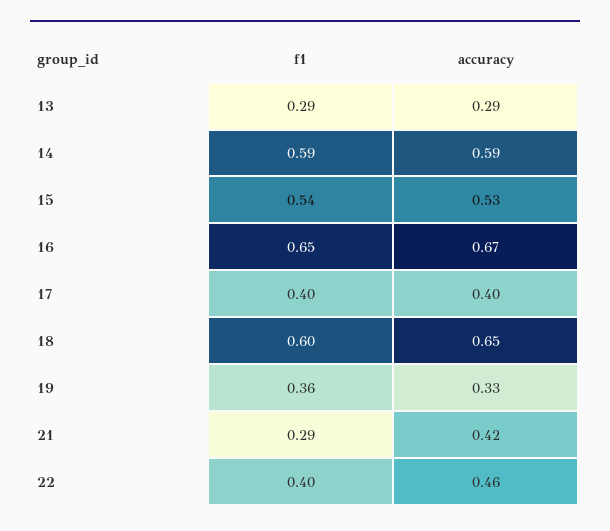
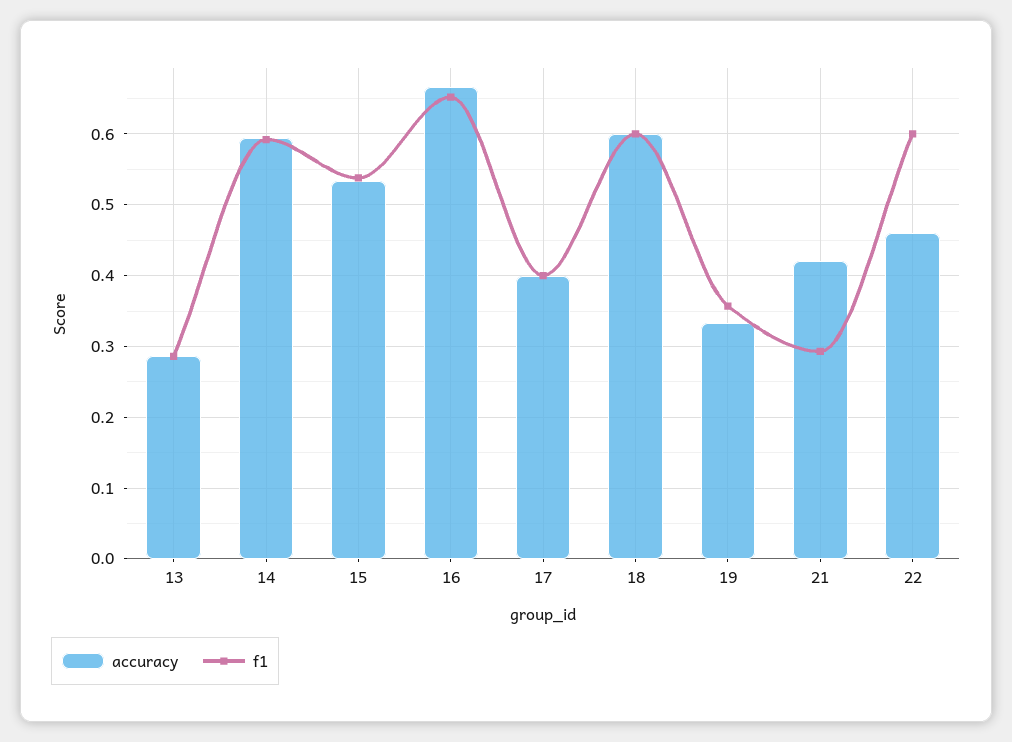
  {
    "f1": {
      "13": 0.29,
      "14": 0.59,
      "15": 0.54,
      "16": 0.65,
      "17": 0.4,
      "18": 0.6,
      "19": 0.36,
      "21": 0.29,
-     "22": 0.4
+     "22": 0.6
    },
    "accuracy": {
      "13": 0.29,
      "14": 0.59,
      "15": 0.53,
      "16": 0.67,
      "17": 0.4,
-     "18": 0.65,
+     "18": 0.6,
      "19": 0.33,
      "21": 0.42,
      "22": 0.46
    }
  }

